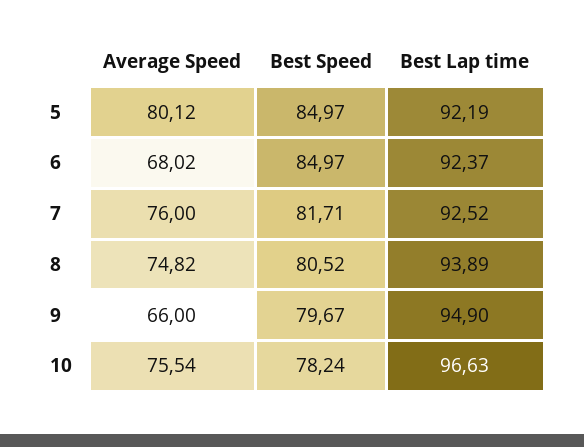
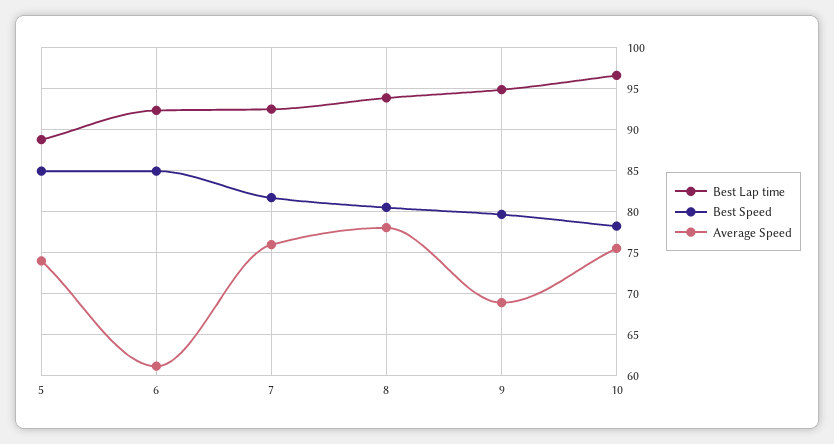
  {
    "Average Speed": {
-     "5": 80.12,
+     "5": 74,
-     "6": 68.02,
+     "6": 61,
      "7": 76,
-     "8": 74.82,
+     "8": 78,
-     "9": 66,
+     "9": 69,
      "10": 75.54
    },
    "Best Speed": {
      "5": 84.97,
      "6": 84.97,
      "7": 81.71,
      "8": 80.52,
      "9": 79.67,
      "10": 78.24
    },
    "Best Lap time": {
-     "5": 92.19,
+     "5": 89,
      "6": 92.37,
      "7": 92.52,
      "8": 93.89,
      "9": 94.9,
      "10": 96.63
    }
  }

